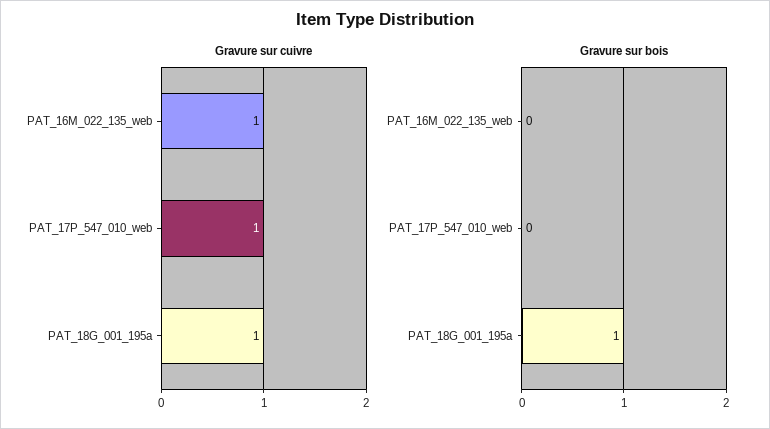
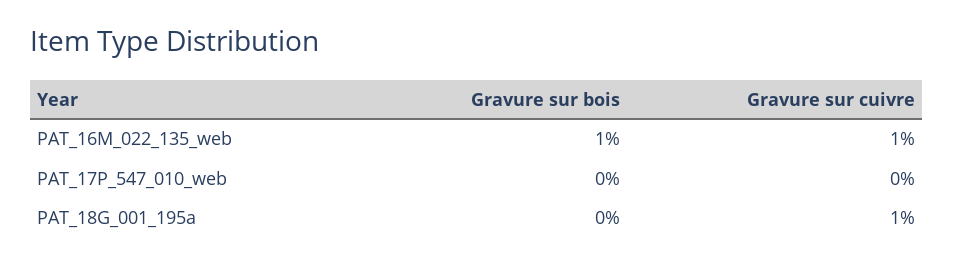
  {
    "Gravure sur cuivre": {
      "PAT_16M_022_135_web": 1,
-     "PAT_17P_547_010_web": 1,
+     "PAT_17P_547_010_web": 0,
      "PAT_18G_001_195a": 1
    },
    "Gravure sur bois": {
-     "PAT_16M_022_135_web": 0,
+     "PAT_16M_022_135_web": 1,
      "PAT_17P_547_010_web": 0,
-     "PAT_18G_001_195a": 1
+     "PAT_18G_001_195a": 0
    }
  }

